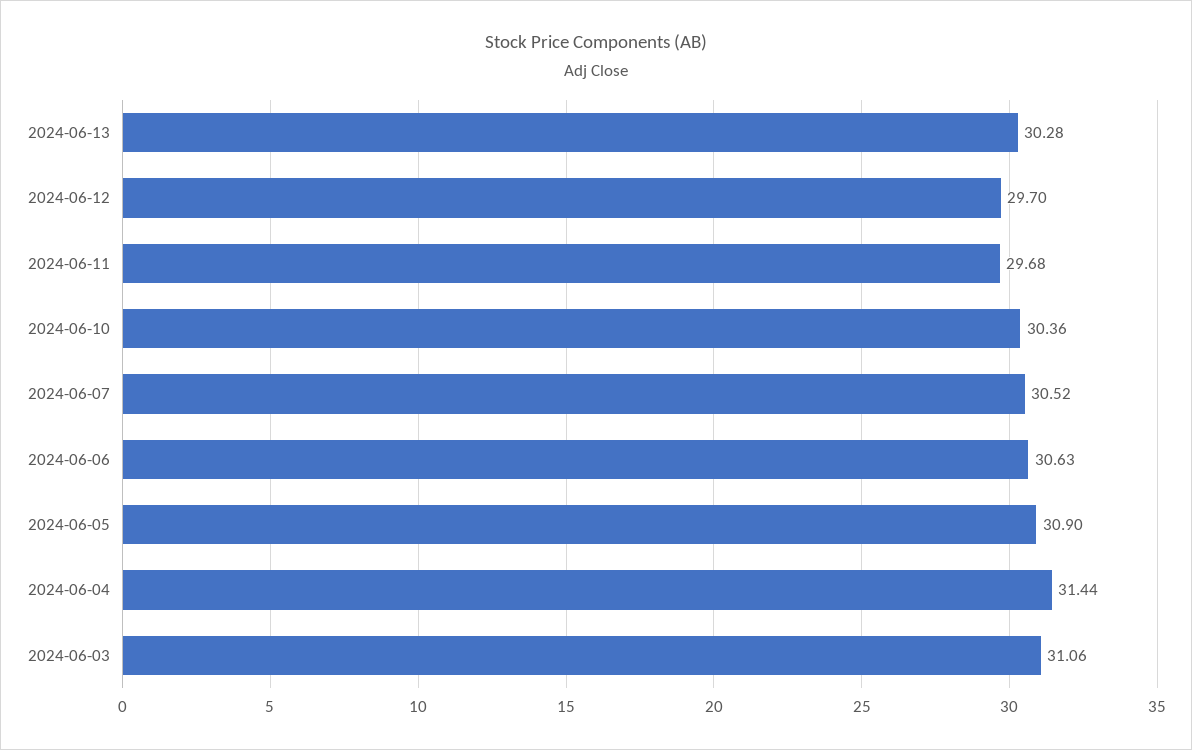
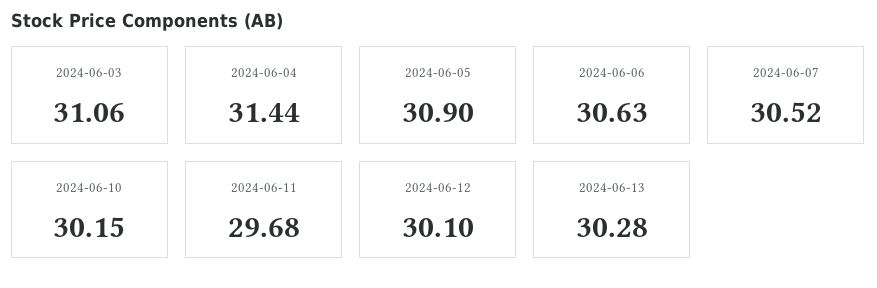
  {
    "2024-06-13": 30.28,
-   "2024-06-12": 29.7,
+   "2024-06-12": 30.1,
    "2024-06-11": 29.68,
-   "2024-06-10": 30.36,
+   "2024-06-10": 30.15,
    "2024-06-07": 30.52,
    "2024-06-06": 30.63,
    "2024-06-05": 30.9,
    "2024-06-04": 31.44,
    "2024-06-03": 31.06
  }

